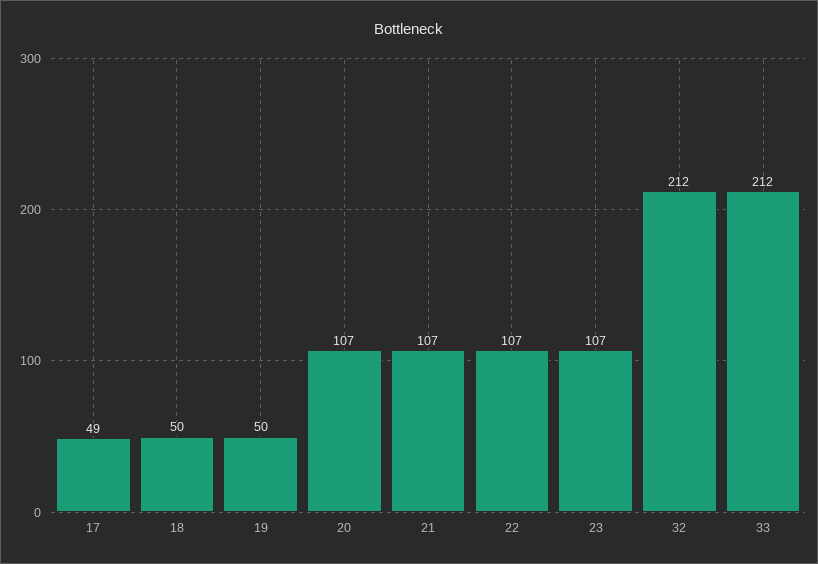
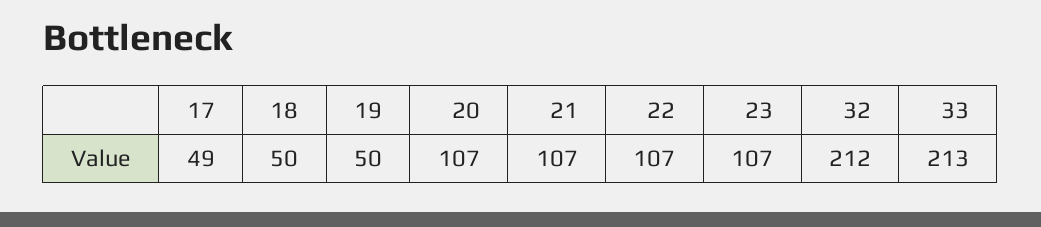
  {
    "17": 49,
    "18": 50,
    "19": 50,
    "20": 107,
    "21": 107,
    "22": 107,
    "23": 107,
    "32": 212,
-   "33": 212
+   "33": 213
  }

